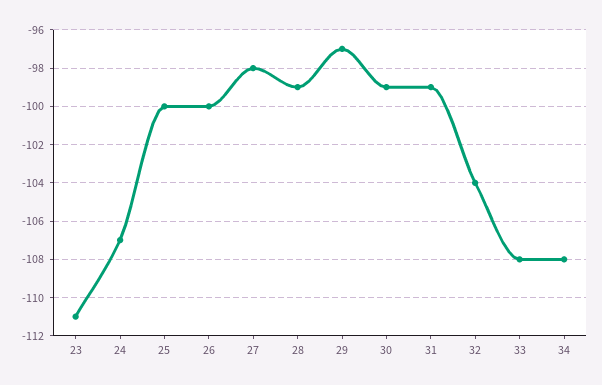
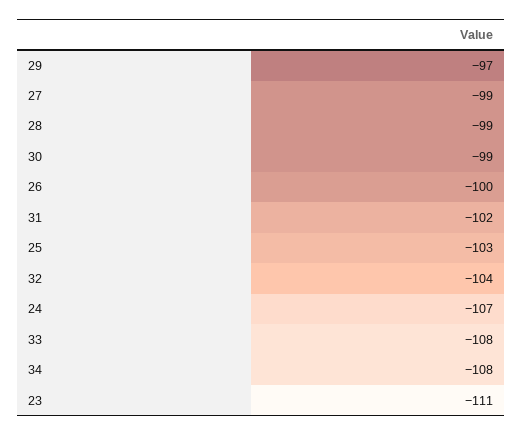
  {
    "23": -111,
    "24": -107,
-   "25": -100,
+   "25": -103,
    "26": -100,
-   "27": -98,
+   "27": -99,
    "28": -99,
    "29": -97,
    "30": -99,
-   "31": -99,
+   "31": -102,
    "32": -104,
    "33": -108,
    "34": -108
  }

